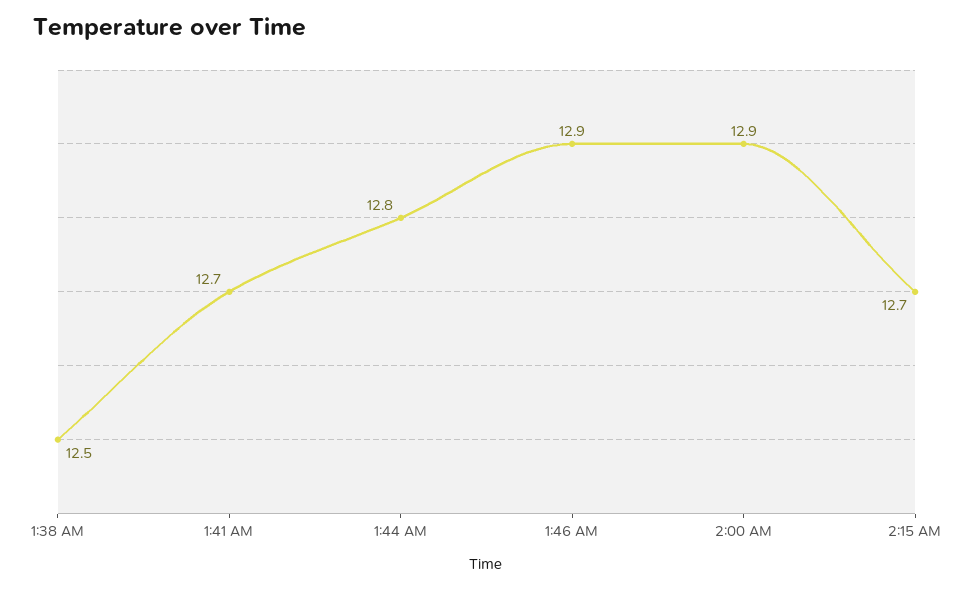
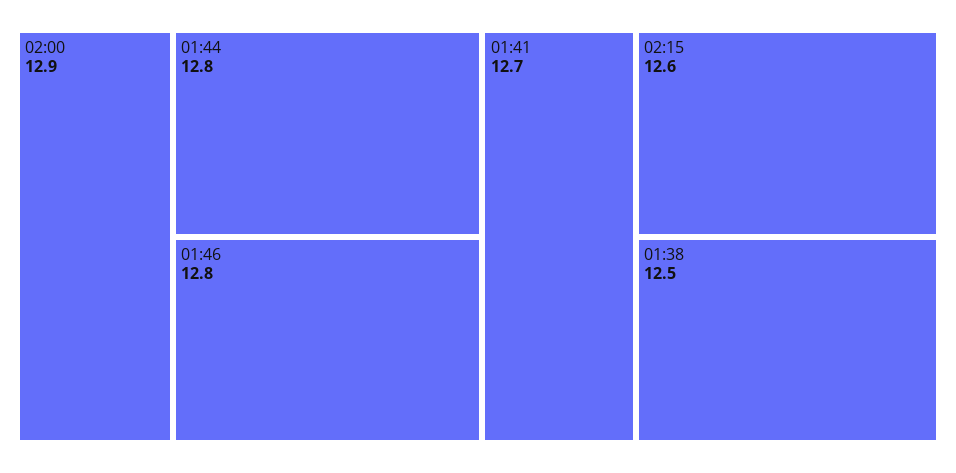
  {
    "1:38 AM": 12.5,
    "1:41 AM": 12.7,
    "1:44 AM": 12.8,
-   "1:46 AM": 12.9,
+   "1:46 AM": 12.8,
    "2:00 AM": 12.9,
-   "2:15 AM": 12.7
+   "2:15 AM": 12.6
  }

